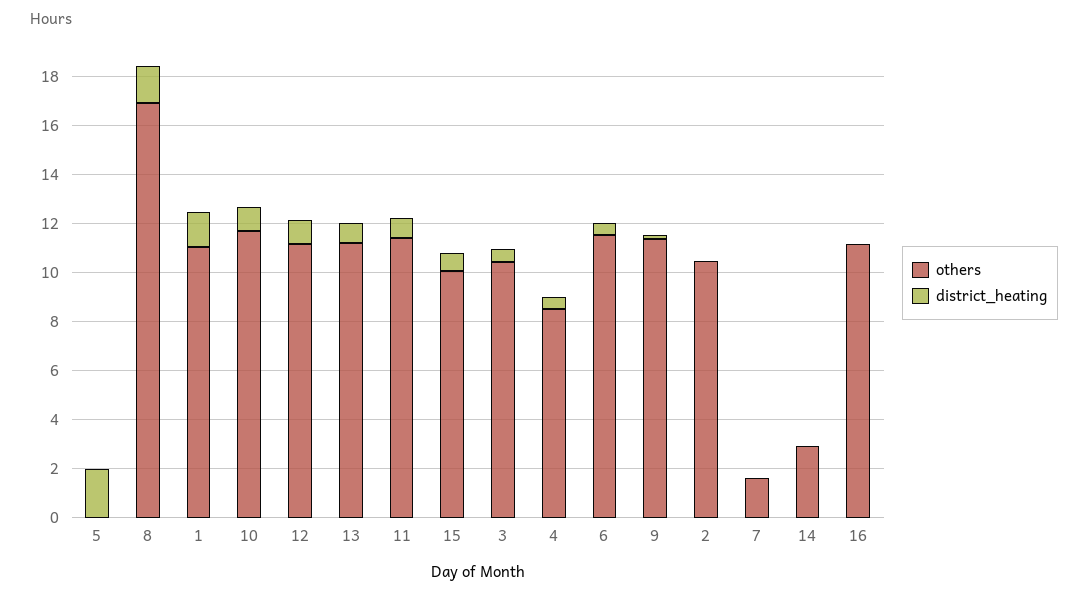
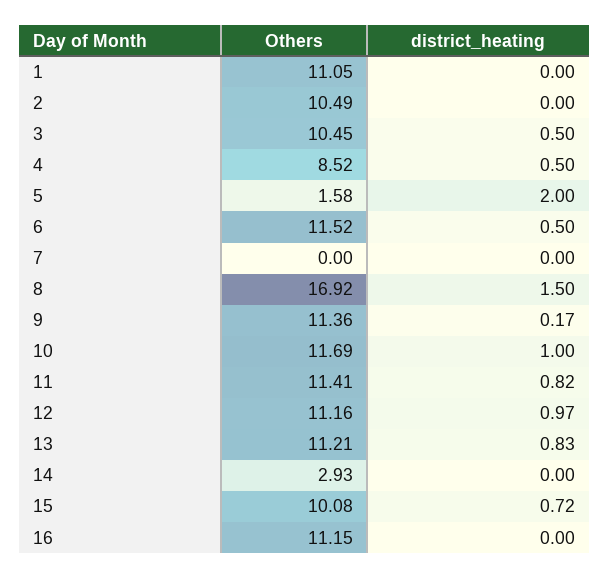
  {
    "others": {
-     "5": 0,
+     "5": 1.58,
      "8": 16.92,
      "1": 11.05,
      "10": 11.69,
      "12": 11.16,
      "13": 11.21,
      "11": 11.41,
      "15": 10.08,
      "3": 10.45,
      "4": 8.52,
      "6": 11.52,
      "9": 11.36,
      "2": 10.49,
-     "7": 1.5,
+     "7": 0,
      "14": 2.93,
      "16": 11.15
    },
    "district_heating": {
      "5": 2,
      "8": 1.5,
-     "1": 1.5,
+     "1": 0,
      "10": 1,
      "12": 0.97,
      "13": 0.83,
      "11": 0.82,
      "15": 0.72,
      "3": 0.5,
      "4": 0.5,
      "6": 0.5,
      "9": 0.17,
      "2": 0,
      "7": 0,
      "14": 0,
      "16": 0
    }
  }

